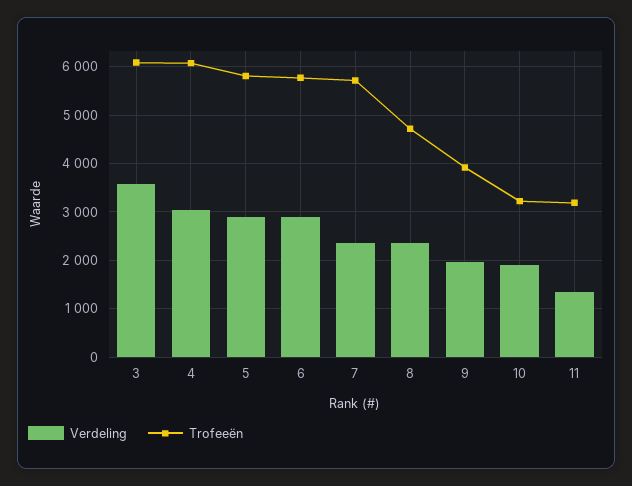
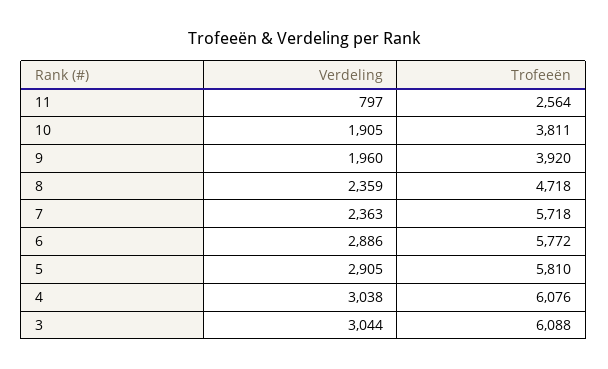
  {
    "Verdeling": {
-     "3": 3600,
+     "3": 3044,
      "4": 3038,
      "5": 2905,
      "6": 2886,
      "7": 2363,
      "8": 2359,
      "9": 1960,
      "10": 1905,
-     "11": 1400
+     "11": 797
    },
    "Trofeeën": {
      "3": 6088,
      "4": 6076,
      "5": 5810,
      "6": 5772,
      "7": 5718,
      "8": 4718,
      "9": 3920,
-     "10": 3200,
+     "10": 3811,
-     "11": 3200
+     "11": 2564
    }
  }

